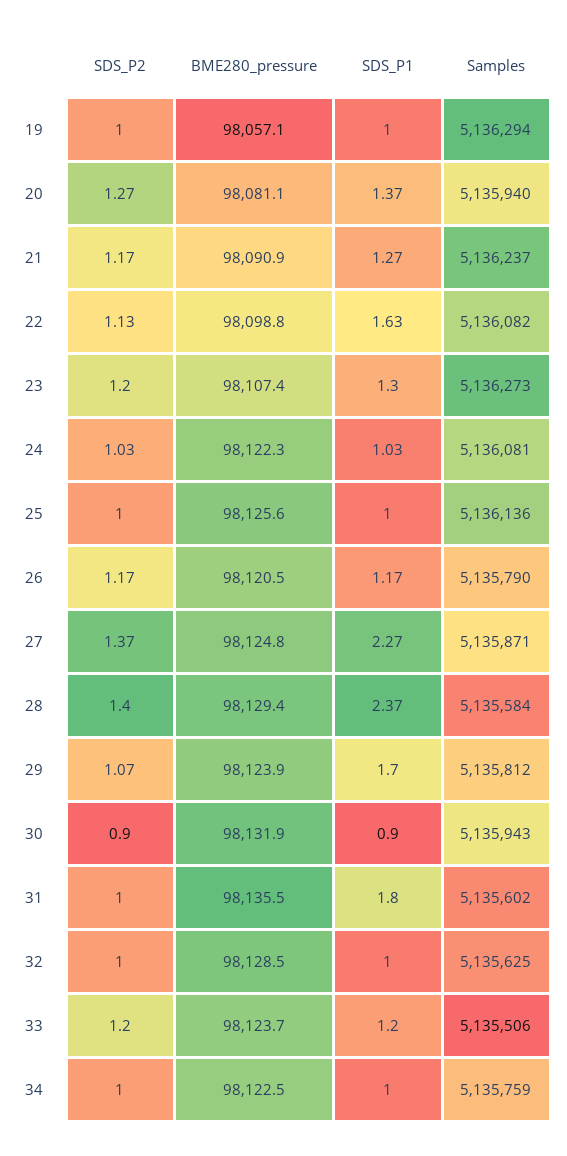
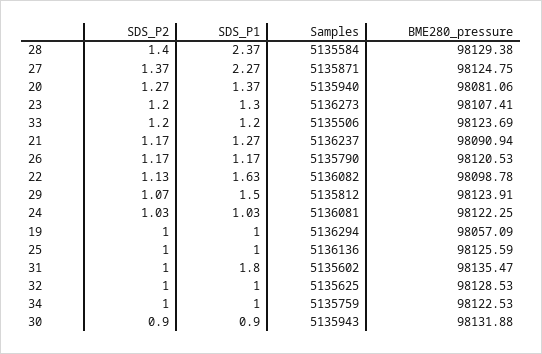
  {
    "SDS_P2": {
      "19": 1,
      "20": 1.27,
      "21": 1.17,
      "22": 1.13,
      "23": 1.2,
      "24": 1.03,
      "25": 1,
      "26": 1.17,
      "27": 1.37,
      "28": 1.4,
      "29": 1.07,
      "30": 0.9,
      "31": 1,
      "32": 1,
      "33": 1.2,
      "34": 1
    },
    "BME280_pressure": {
      "19": 98057.09,
      "20": 98081.06,
      "21": 98090.94,
      "22": 98098.78,
      "23": 98107.41,
      "24": 98122.25,
      "25": 98125.59,
      "26": 98120.53,
      "27": 98124.75,
      "28": 98129.38,
      "29": 98123.91,
      "30": 98131.88,
      "31": 98135.47,
      "32": 98128.53,
      "33": 98123.69,
      "34": 98122.53
    },
    "SDS_P1": {
      "19": 1,
      "20": 1.37,
      "21": 1.27,
      "22": 1.63,
      "23": 1.3,
      "24": 1.03,
      "25": 1,
      "26": 1.17,
      "27": 2.27,
      "28": 2.37,
-     "29": 1.7,
+     "29": 1.5,
      "30": 0.9,
      "31": 1.8,
      "32": 1,
      "33": 1.2,
      "34": 1
    },
    "Samples": {
      "19": 5136294,
      "20": 5135940,
      "21": 5136237,
      "22": 5136082,
      "23": 5136273,
      "24": 5136081,
      "25": 5136136,
      "26": 5135790,
      "27": 5135871,
      "28": 5135584,
      "29": 5135812,
      "30": 5135943,
      "31": 5135602,
      "32": 5135625,
      "33": 5135506,
      "34": 5135759
    }
  }

